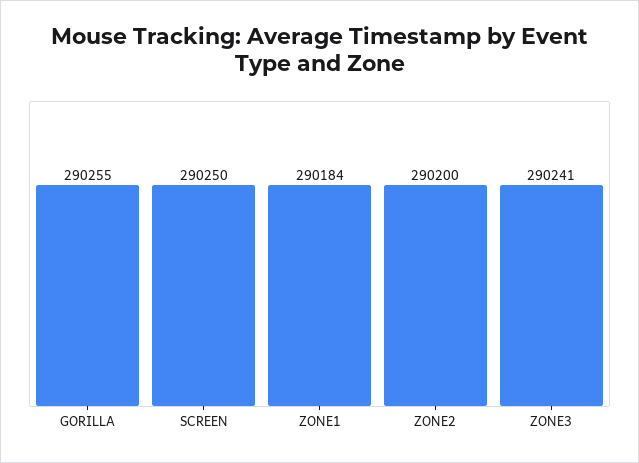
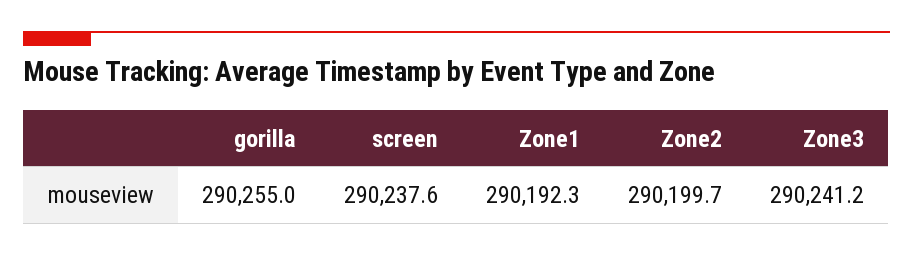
  {
    "GORILLA": 290255,
-   "SCREEN": 290250,
+   "SCREEN": 290237.6,
-   "ZONE1": 290184,
+   "ZONE1": 290192.3,
    "ZONE2": 290199.7,
    "ZONE3": 290241.2
  }

